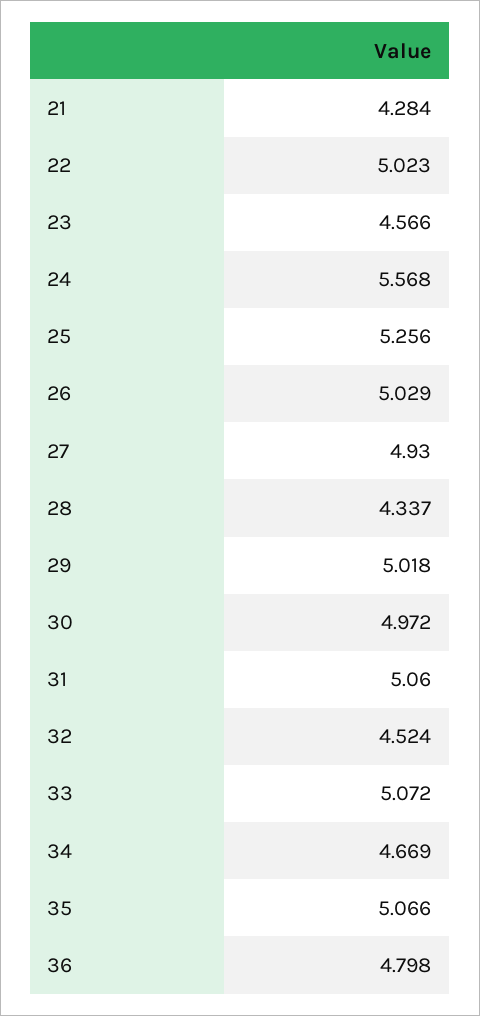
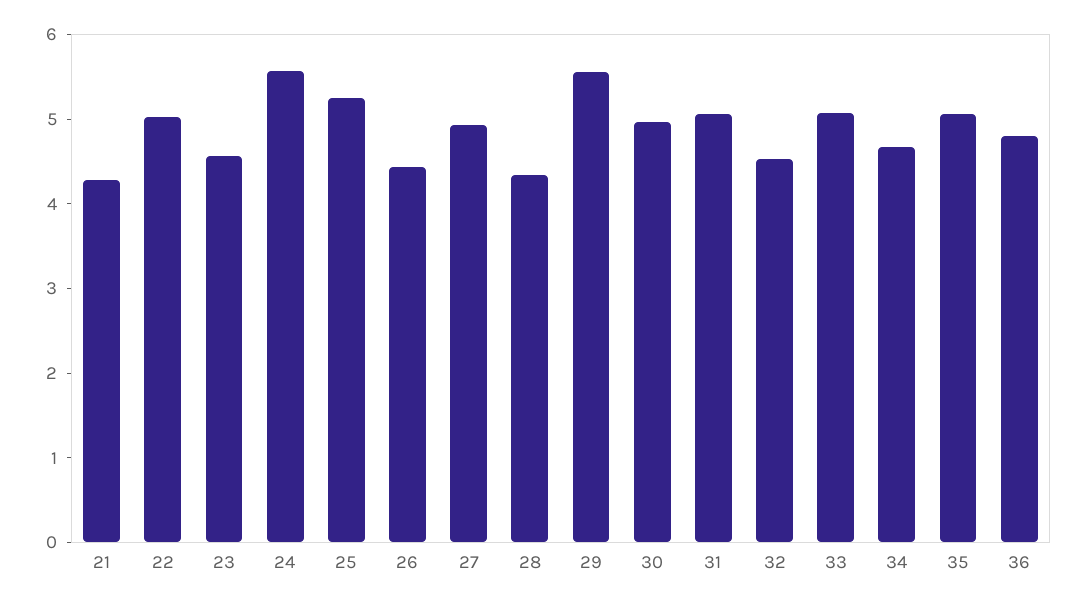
  {
    "21": 4.284,
    "22": 5.023,
    "23": 4.566,
    "24": 5.568,
    "25": 5.256,
-   "26": 5.029,
+   "26": 4.4,
    "27": 4.93,
    "28": 4.337,
-   "29": 5.018,
+   "29": 5.6,
    "30": 4.972,
    "31": 5.06,
    "32": 4.524,
    "33": 5.072,
    "34": 4.669,
    "35": 5.066,
    "36": 4.798
  }

